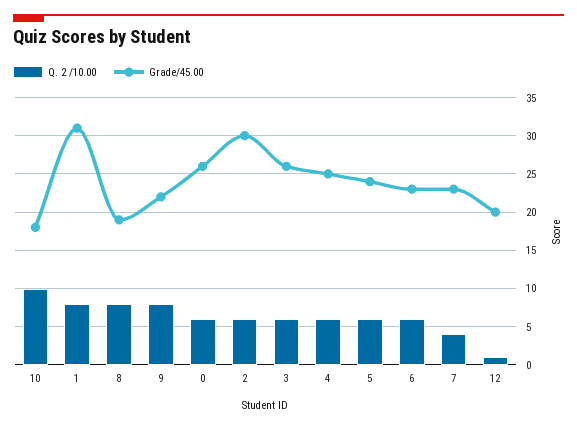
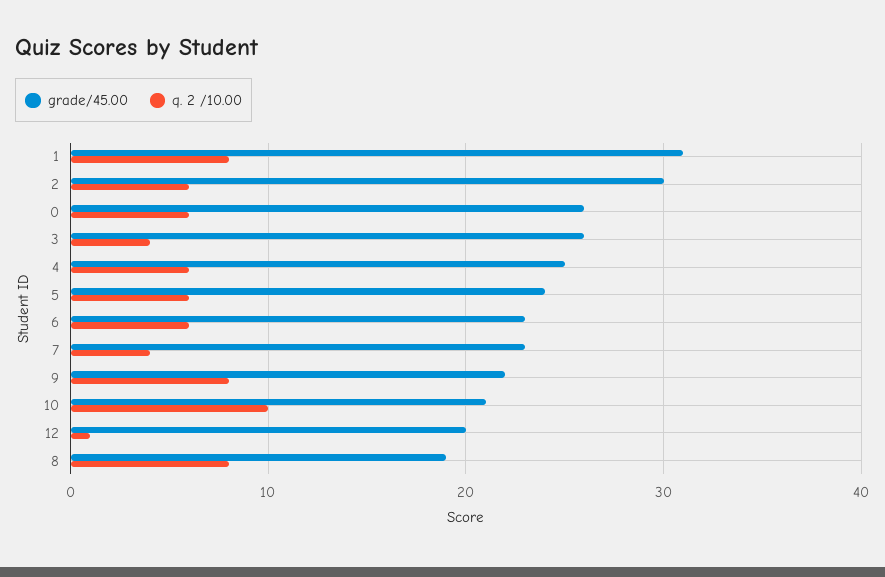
  {
    "Q. 2 /10.00": {
      "10": 10,
      "1": 8,
      "8": 8,
      "9": 8,
      "0": 6,
      "2": 6,
-     "3": 6,
+     "3": 4,
      "4": 6,
      "5": 6,
      "6": 6,
      "7": 4,
      "12": 1
    },
    "Grade/45.00": {
-     "10": 18,
+     "10": 21,
      "1": 31,
      "8": 19,
      "9": 22,
      "0": 26,
      "2": 30,
      "3": 26,
      "4": 25,
      "5": 24,
      "6": 23,
      "7": 23,
      "12": 20
    }
  }

